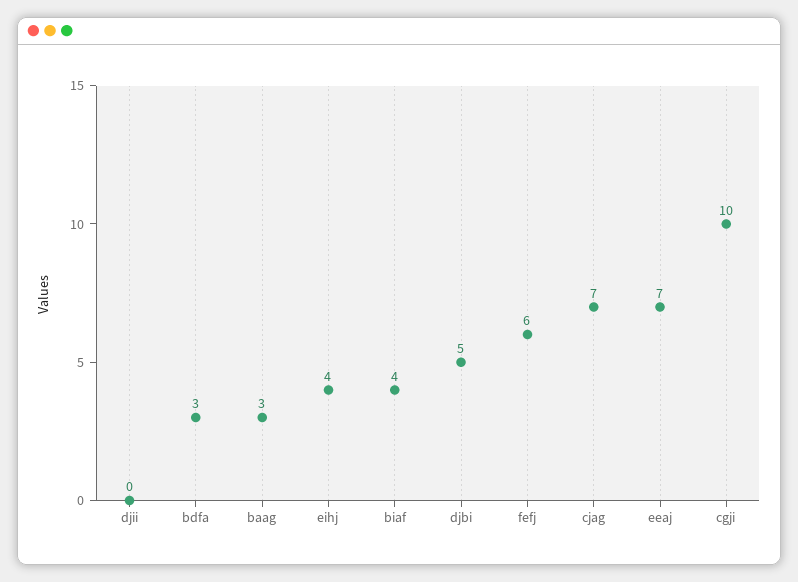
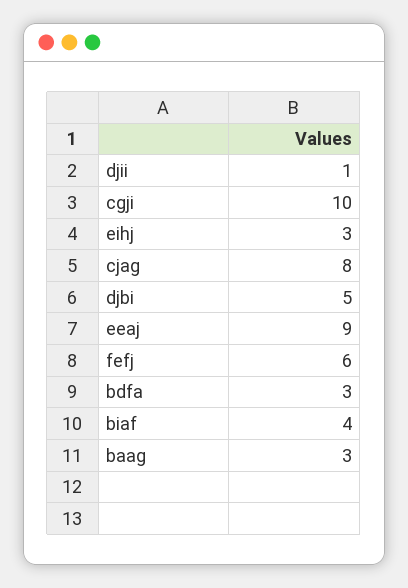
  {
-   "djii": 0,
+   "djii": 1,
    "bdfa": 3,
    "baag": 3,
-   "eihj": 4,
+   "eihj": 3,
    "biaf": 4,
    "djbi": 5,
    "fefj": 6,
-   "cjag": 7,
+   "cjag": 8,
-   "eeaj": 7,
+   "eeaj": 9,
    "cgji": 10
  }

